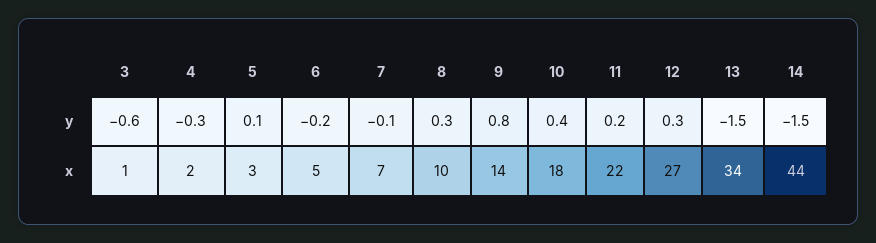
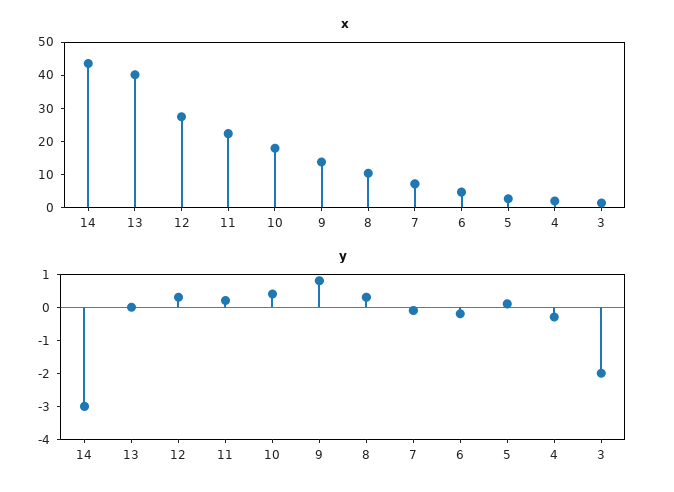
  {
    "y": {
-     "3": -0.6,
+     "3": -2,
      "4": -0.3,
      "5": 0.1,
      "6": -0.2,
      "7": -0.1,
      "8": 0.3,
      "9": 0.8,
      "10": 0.4,
      "11": 0.2,
      "12": 0.3,
-     "13": -1.5,
+     "13": 0,
-     "14": -1.5
+     "14": -3
    },
    "x": {
      "3": 1,
      "4": 2,
      "5": 3,
      "6": 5,
      "7": 7,
      "8": 10,
      "9": 14,
      "10": 18,
      "11": 22,
      "12": 27,
-     "13": 34,
+     "13": 40,
      "14": 44
    }
  }

